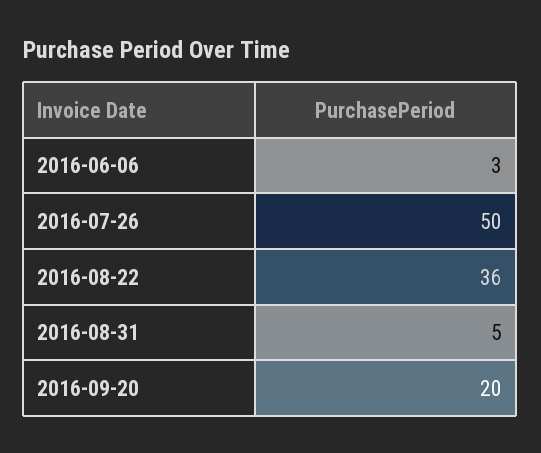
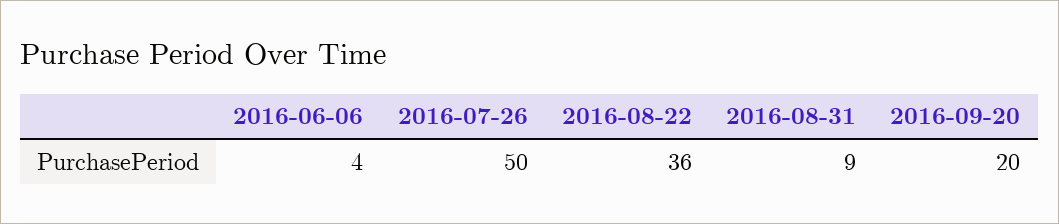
  {
-   "2016-06-06": 3,
+   "2016-06-06": 4,
    "2016-07-26": 50,
    "2016-08-22": 36,
-   "2016-08-31": 5,
+   "2016-08-31": 9,
    "2016-09-20": 20
  }

